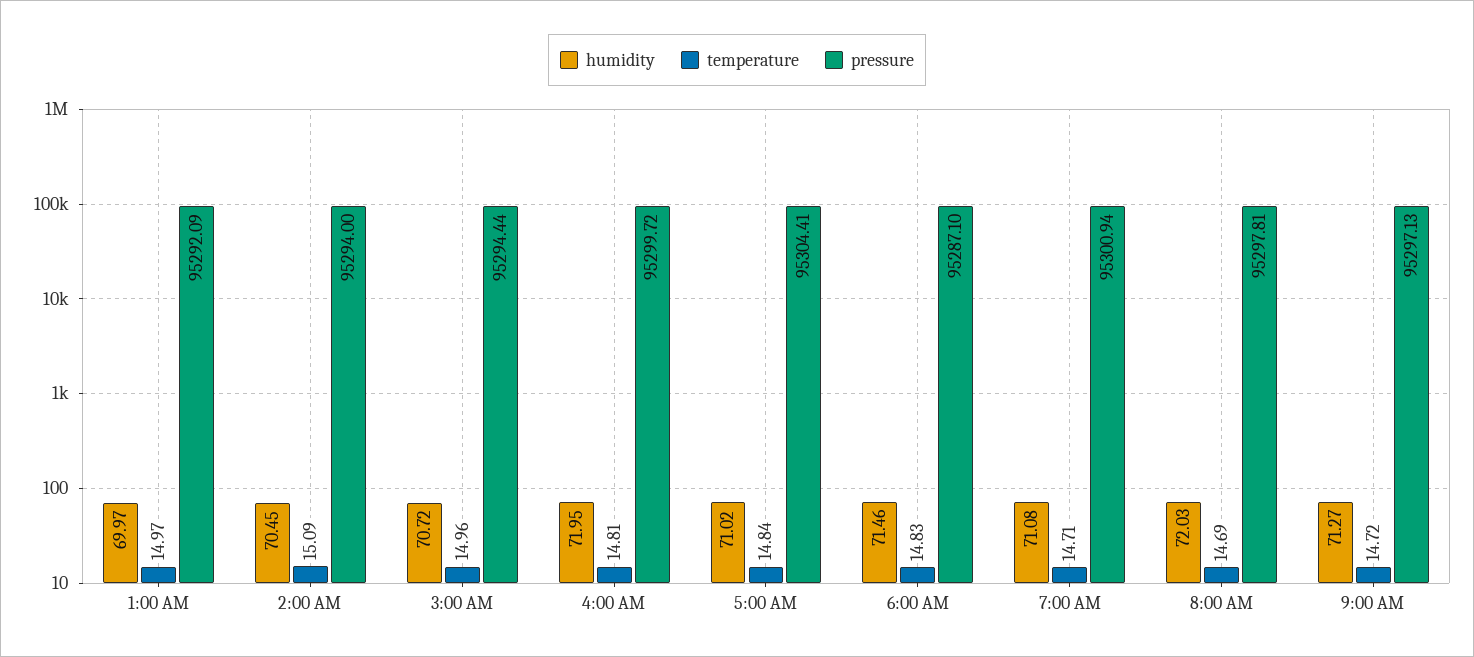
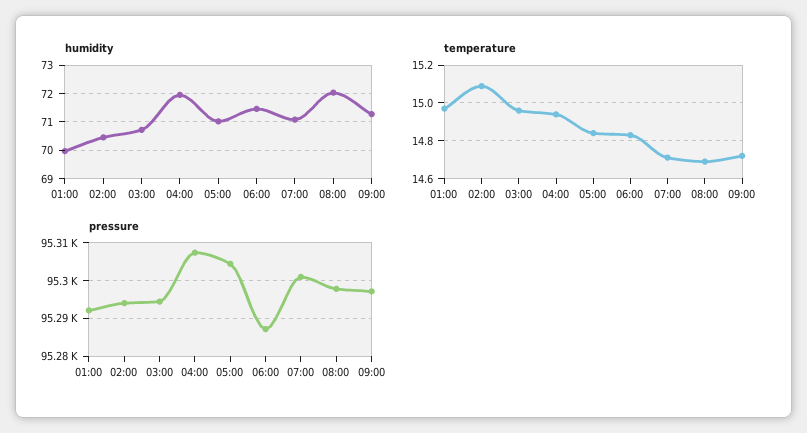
  {
    "humidity": {
      "1:00 AM": 69.97,
      "2:00 AM": 70.45,
      "3:00 AM": 70.72,
      "4:00 AM": 71.95,
      "5:00 AM": 71.02,
      "6:00 AM": 71.46,
      "7:00 AM": 71.08,
      "8:00 AM": 72.03,
      "9:00 AM": 71.27
    },
    "temperature": {
      "1:00 AM": 14.97,
      "2:00 AM": 15.09,
      "3:00 AM": 14.96,
-     "4:00 AM": 14.81,
+     "4:00 AM": 14.95,
      "5:00 AM": 14.84,
      "6:00 AM": 14.83,
      "7:00 AM": 14.71,
      "8:00 AM": 14.69,
      "9:00 AM": 14.72
    },
    "pressure": {
      "1:00 AM": 95292.09,
      "2:00 AM": 95294,
      "3:00 AM": 95294.44,
-     "4:00 AM": 95299.72,
+     "4:00 AM": 95308,
      "5:00 AM": 95304.41,
      "6:00 AM": 95287.1,
      "7:00 AM": 95300.94,
      "8:00 AM": 95297.81,
      "9:00 AM": 95297.13
    }
  }

